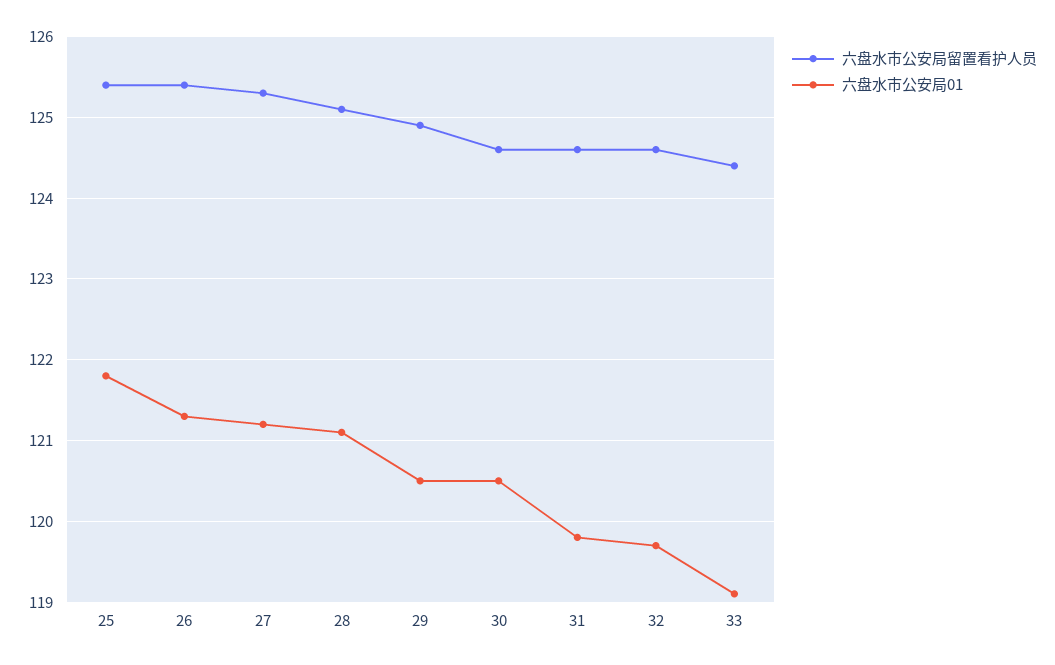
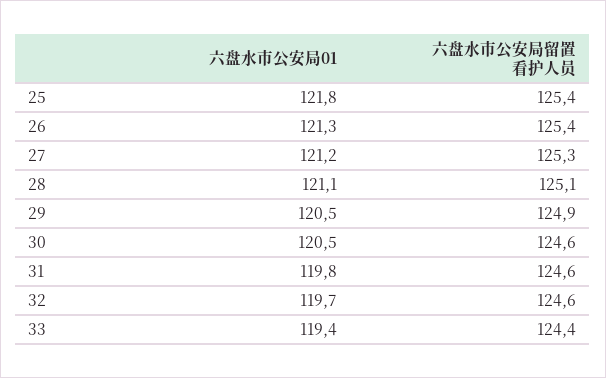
  {
    "六盘水市公安局留置看护人员": {
      "25": 125.4,
      "26": 125.4,
      "27": 125.3,
      "28": 125.1,
      "29": 124.9,
      "30": 124.6,
      "31": 124.6,
      "32": 124.6,
      "33": 124.4
    },
    "六盘水市公安局01": {
      "25": 121.8,
      "26": 121.3,
      "27": 121.2,
      "28": 121.1,
      "29": 120.5,
      "30": 120.5,
      "31": 119.8,
      "32": 119.7,
-     "33": 119.1
+     "33": 119.4
    }
  }

